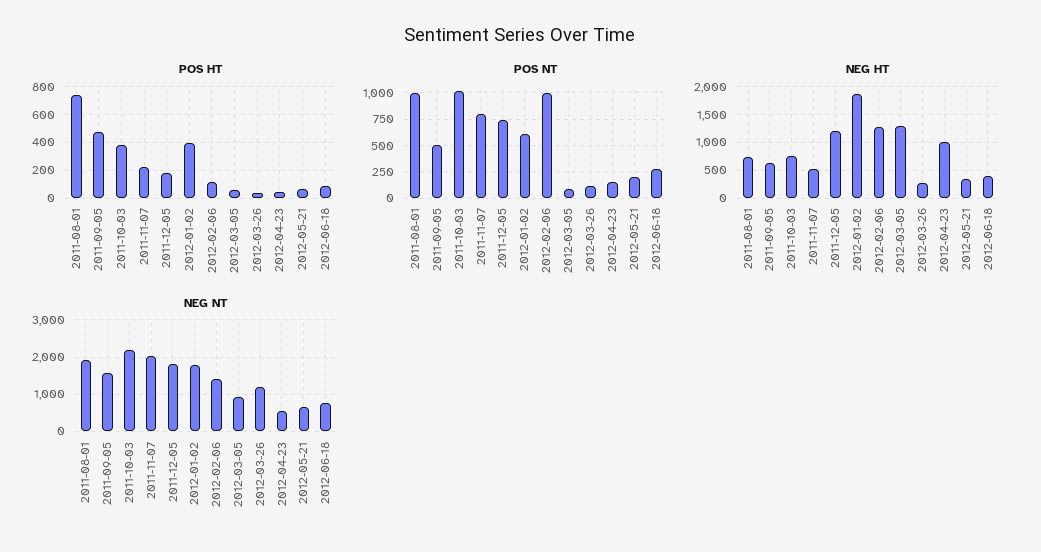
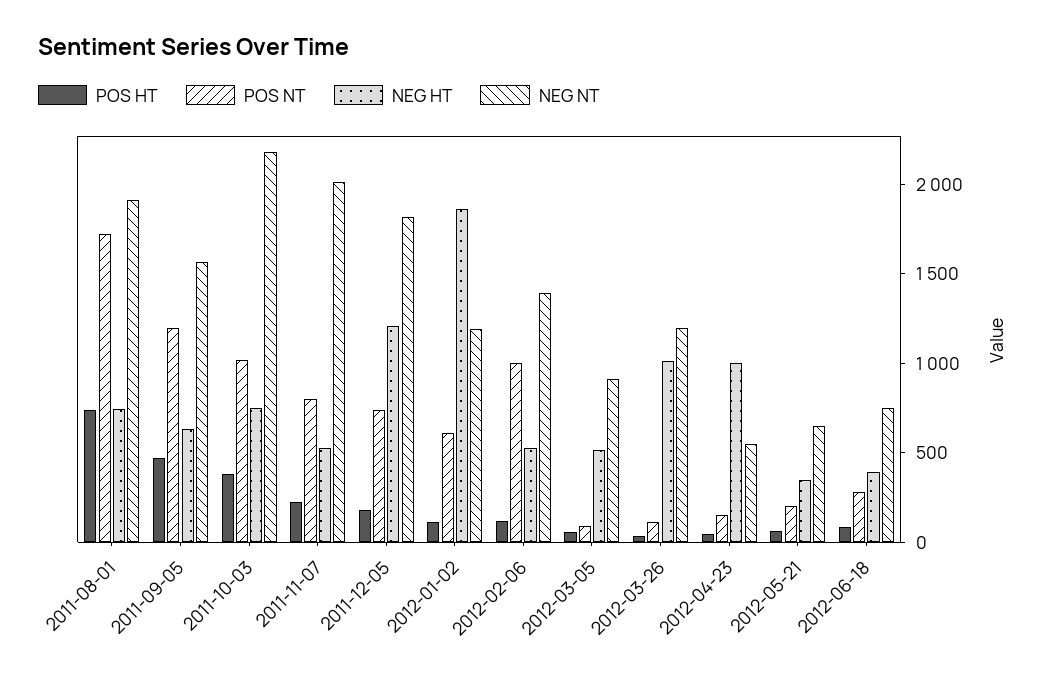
  {
    "POS HT": {
      "2011-08-01": 750,
      "2011-09-05": 450,
      "2011-10-03": 400,
      "2011-11-07": 200,
      "2011-12-05": 200,
-     "2012-01-02": 400,
+     "2012-01-02": 100,
      "2012-02-06": 100,
      "2012-03-05": 50,
      "2012-03-26": 50,
      "2012-04-23": 50,
      "2012-05-21": 50,
      "2012-06-18": 100
    },
    "POS NT": {
-     "2011-08-01": 1000,
+     "2011-08-01": 1700,
-     "2011-09-05": 500,
+     "2011-09-05": 1200,
      "2011-10-03": 1000,
      "2011-11-07": 800,
      "2011-12-05": 700,
      "2012-01-02": 600,
      "2012-02-06": 1000,
      "2012-03-05": 100,
      "2012-03-26": 100,
      "2012-04-23": 200,
      "2012-05-21": 200,
      "2012-06-18": 300
    },
    "NEG HT": {
      "2011-08-01": 700,
      "2011-09-05": 600,
      "2011-10-03": 700,
      "2011-11-07": 500,
      "2011-12-05": 1200,
      "2012-01-02": 1900,
-     "2012-02-06": 1250,
+     "2012-02-06": 500,
-     "2012-03-05": 1250,
+     "2012-03-05": 500,
-     "2012-03-26": 250,
+     "2012-03-26": 1000,
      "2012-04-23": 1000,
      "2012-05-21": 400,
      "2012-06-18": 400
    },
    "NEG NT": {
      "2011-08-01": 1900,
      "2011-09-05": 1600,
      "2011-10-03": 2200,
      "2011-11-07": 2000,
      "2011-12-05": 1800,
-     "2012-01-02": 1800,
+     "2012-01-02": 1200,
      "2012-02-06": 1400,
      "2012-03-05": 900,
      "2012-03-26": 1200,
      "2012-04-23": 600,
      "2012-05-21": 700,
      "2012-06-18": 800
    }
  }

